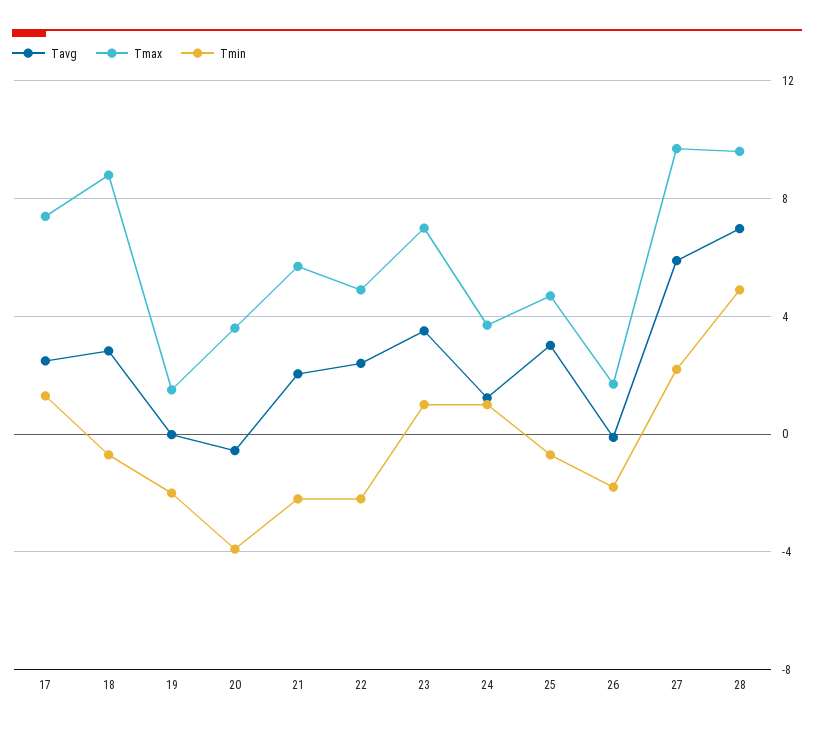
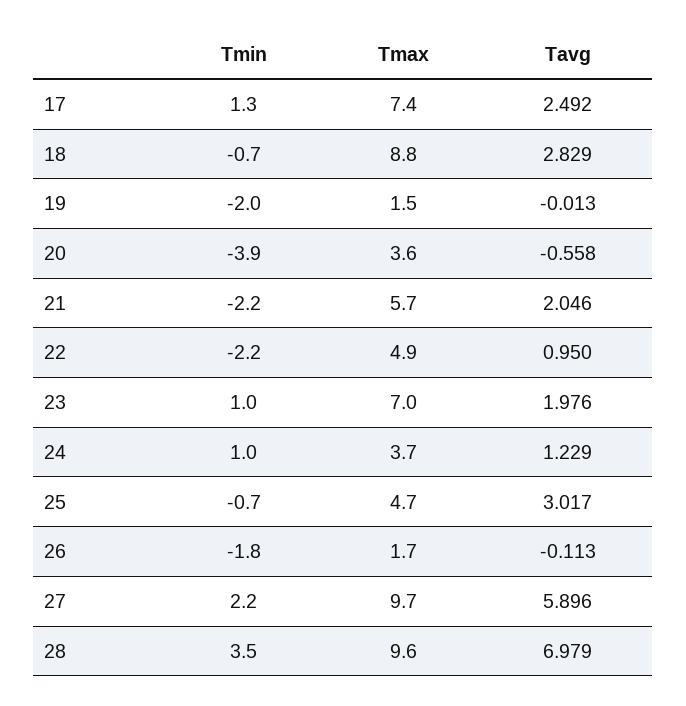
  {
    "Tavg": {
      "17": 2.492,
      "18": 2.829,
      "19": -0.013,
      "20": -0.558,
      "21": 2.046,
-     "22": 2.5,
+     "22": 0.95,
-     "23": 3.5,
+     "23": 1.976,
      "24": 1.229,
      "25": 3.017,
      "26": -0.113,
      "27": 5.896,
      "28": 6.979
    },
    "Tmax": {
      "17": 7.4,
      "18": 8.8,
      "19": 1.5,
      "20": 3.6,
      "21": 5.7,
      "22": 4.9,
      "23": 7,
      "24": 3.7,
      "25": 4.7,
      "26": 1.7,
      "27": 9.7,
      "28": 9.6
    },
    "Tmin": {
      "17": 1.3,
      "18": -0.7,
      "19": -2,
      "20": -3.9,
      "21": -2.2,
      "22": -2.2,
      "23": 1,
      "24": 1,
      "25": -0.7,
      "26": -1.8,
      "27": 2.2,
-     "28": 5
+     "28": 3.5
    }
  }

